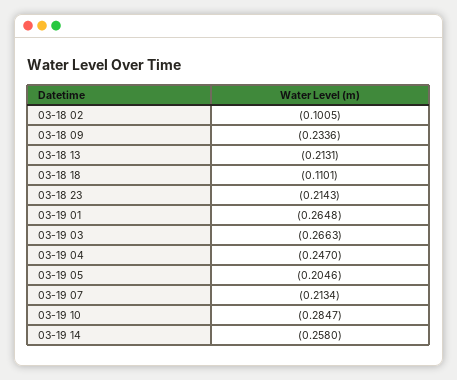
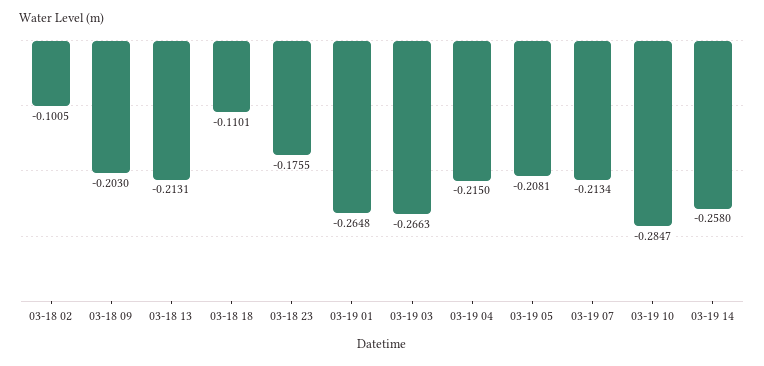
  {
    "03-18 02": -0.1005,
-   "03-18 09": -0.2336,
+   "03-18 09": -0.203,
    "03-18 13": -0.2131,
    "03-18 18": -0.1101,
-   "03-18 23": -0.2143,
+   "03-18 23": -0.1755,
    "03-19 01": -0.2648,
    "03-19 03": -0.2663,
-   "03-19 04": -0.247,
+   "03-19 04": -0.215,
-   "03-19 05": -0.2046,
+   "03-19 05": -0.2081,
    "03-19 07": -0.2134,
    "03-19 10": -0.2847,
    "03-19 14": -0.258
  }

